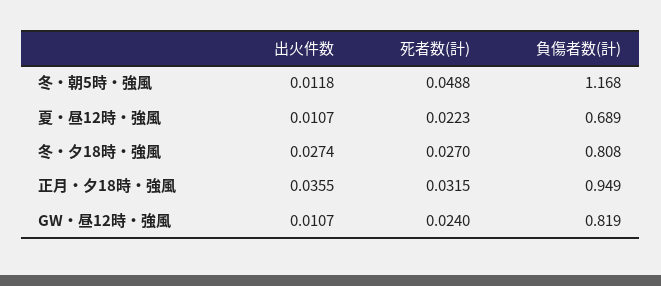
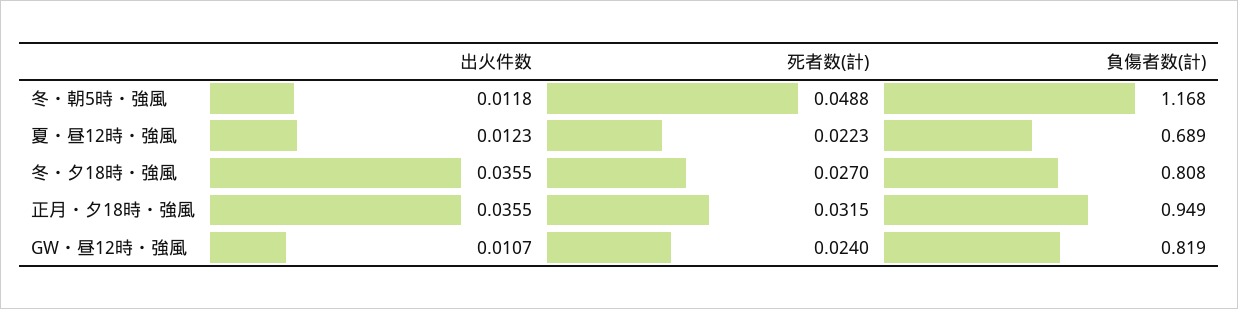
  {
    "出火件数": {
      "冬・朝5時・強風": 0.0118,
-     "夏・昼12時・強風": 0.0107,
+     "夏・昼12時・強風": 0.0123,
-     "冬・夕18時・強風": 0.0274,
+     "冬・夕18時・強風": 0.0355,
      "正月・夕18時・強風": 0.0355,
      "GW・昼12時・強風": 0.0107
    },
    "死者数(計)": {
      "冬・朝5時・強風": 0.0488,
      "夏・昼12時・強風": 0.0223,
      "冬・夕18時・強風": 0.027,
      "正月・夕18時・強風": 0.0315,
      "GW・昼12時・強風": 0.024
    },
    "負傷者数(計)": {
      "冬・朝5時・強風": 1.168,
      "夏・昼12時・強風": 0.689,
      "冬・夕18時・強風": 0.808,
      "正月・夕18時・強風": 0.949,
      "GW・昼12時・強風": 0.819
    }
  }

